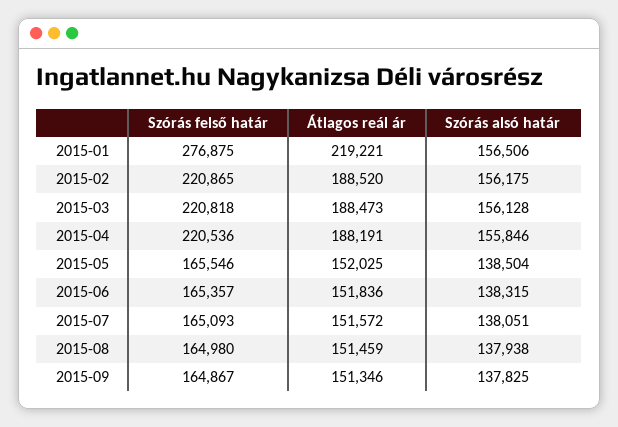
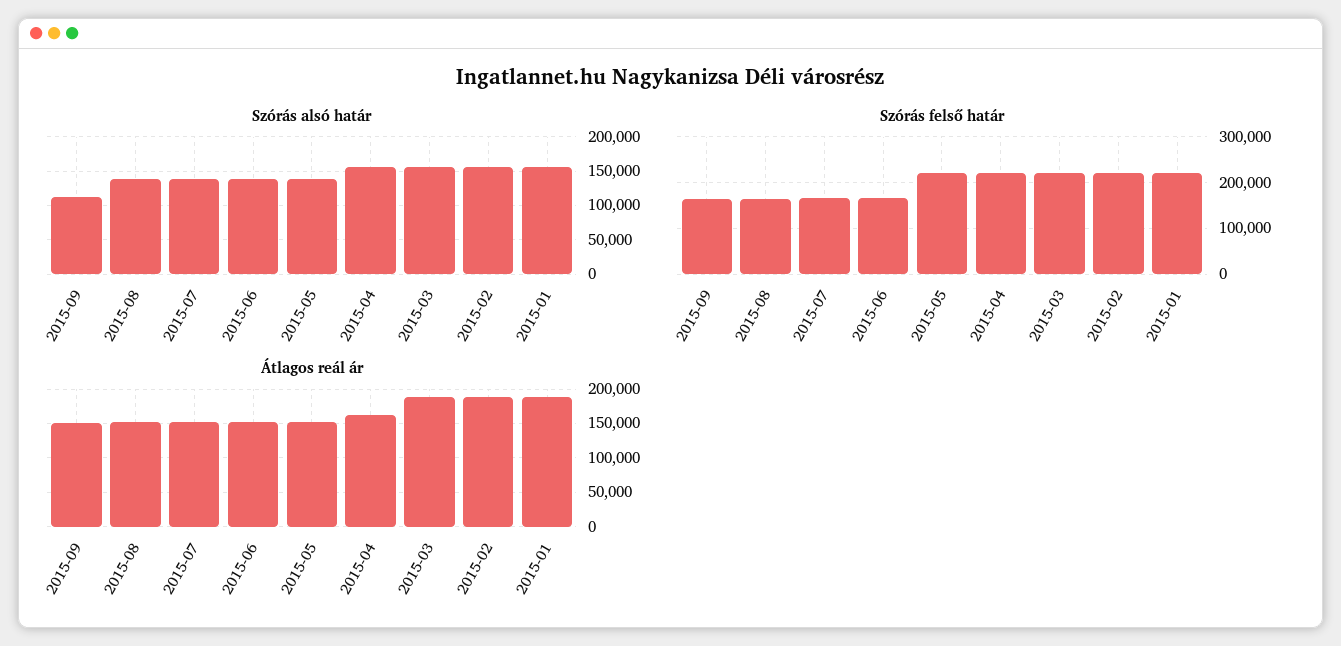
  {
    "Szórás felső határ": {
-     "2015-01": 276875,
+     "2015-01": 220000,
      "2015-02": 220865,
      "2015-03": 220818,
      "2015-04": 220536,
-     "2015-05": 165546,
+     "2015-05": 220000,
      "2015-06": 165357,
      "2015-07": 165093,
      "2015-08": 164980,
      "2015-09": 164867
    },
    "Átlagos reál ár": {
-     "2015-01": 219221,
+     "2015-01": 190000,
      "2015-02": 188520,
      "2015-03": 188473,
-     "2015-04": 188191,
+     "2015-04": 160000,
      "2015-05": 152025,
      "2015-06": 151836,
      "2015-07": 151572,
      "2015-08": 151459,
      "2015-09": 151346
    },
    "Szórás alsó határ": {
      "2015-01": 156506,
      "2015-02": 156175,
      "2015-03": 156128,
      "2015-04": 155846,
      "2015-05": 138504,
      "2015-06": 138315,
      "2015-07": 138051,
      "2015-08": 137938,
-     "2015-09": 137825
+     "2015-09": 110000
    }
  }

